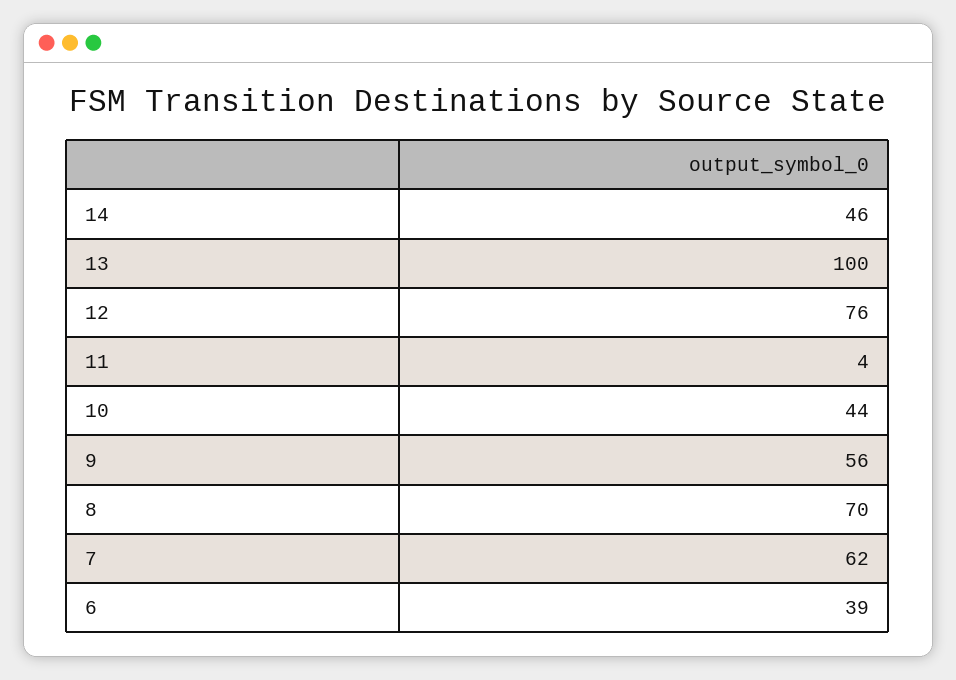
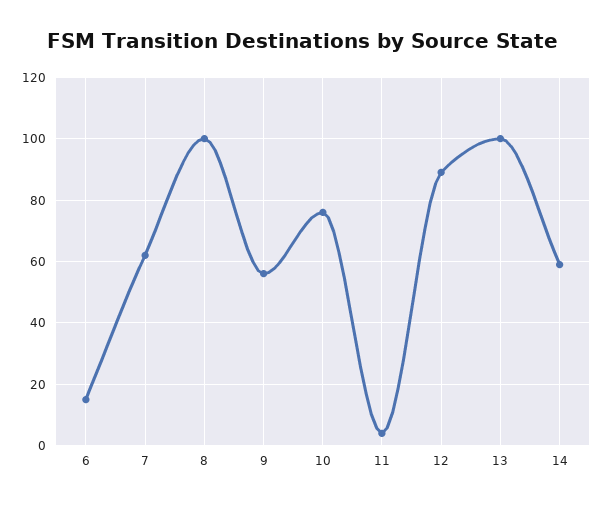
  {
-   "14": 46,
+   "14": 60,
    "13": 100,
-   "12": 76,
+   "12": 90,
    "11": 4,
-   "10": 44,
+   "10": 75,
    "9": 56,
-   "8": 70,
+   "8": 100,
    "7": 62,
-   "6": 39
+   "6": 15
  }

